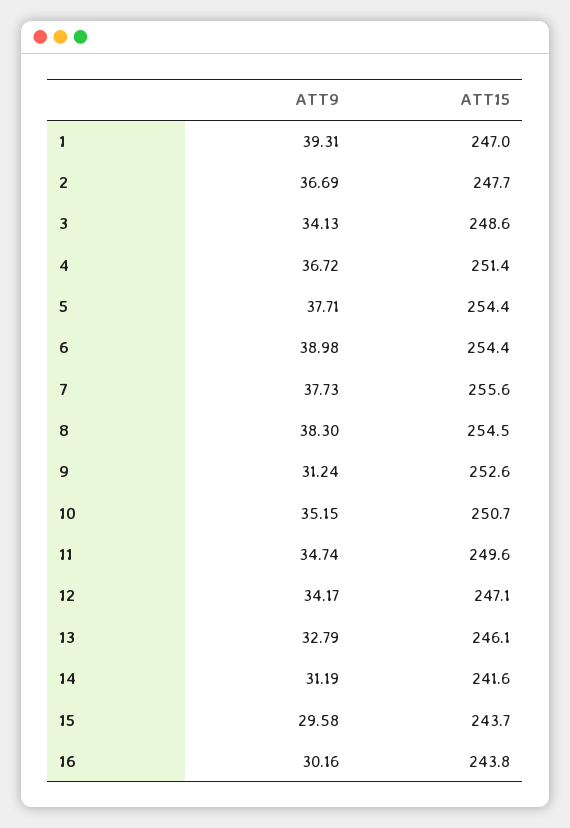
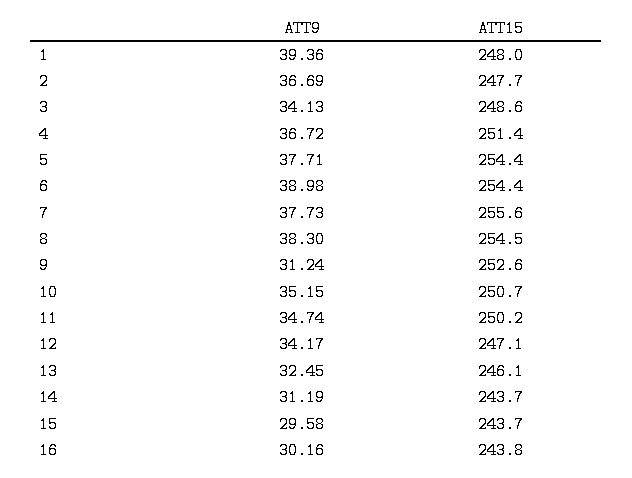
  {
    "ATT9": {
-     "1": 39.31,
+     "1": 39.36,
      "2": 36.69,
      "3": 34.13,
      "4": 36.72,
      "5": 37.71,
      "6": 38.98,
      "7": 37.73,
      "8": 38.3,
      "9": 31.24,
      "10": 35.15,
      "11": 34.74,
      "12": 34.17,
-     "13": 32.79,
+     "13": 32.45,
      "14": 31.19,
      "15": 29.58,
      "16": 30.16
    },
    "ATT15": {
-     "1": 247,
+     "1": 248,
      "2": 247.7,
      "3": 248.6,
      "4": 251.4,
      "5": 254.4,
      "6": 254.4,
      "7": 255.6,
      "8": 254.5,
      "9": 252.6,
      "10": 250.7,
-     "11": 249.6,
+     "11": 250.2,
      "12": 247.1,
      "13": 246.1,
-     "14": 241.6,
+     "14": 243.7,
      "15": 243.7,
      "16": 243.8
    }
  }

